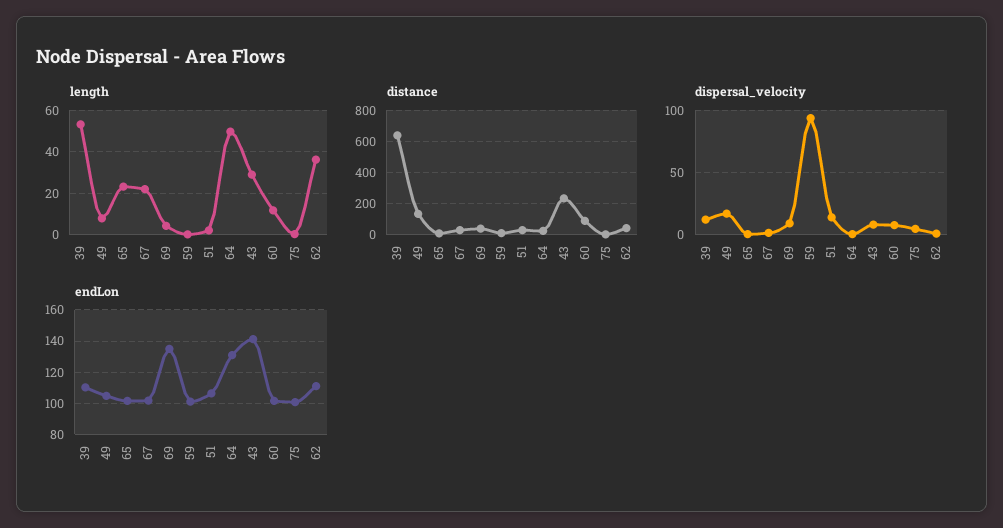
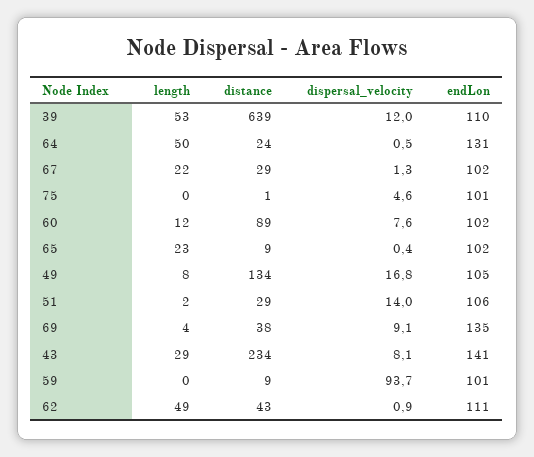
  {
    "length": {
      "39": 53,
      "49": 8,
      "65": 23,
      "67": 22,
      "69": 4,
      "59": 0,
      "51": 2,
      "64": 50,
      "43": 29,
      "60": 12,
      "75": 0,
-     "62": 35
+     "62": 49
    },
    "distance": {
      "39": 639,
      "49": 134,
      "65": 9,
      "67": 29,
      "69": 38,
      "59": 9,
      "51": 29,
      "64": 24,
      "43": 234,
      "60": 89,
      "75": 1,
      "62": 43
    },
    "dispersal_velocity": {
      "39": 12,
      "49": 16.8,
      "65": 0.4,
      "67": 1.3,
      "69": 9.1,
      "59": 93.7,
      "51": 14,
      "64": 0.5,
      "43": 8.1,
      "60": 7.6,
      "75": 4.6,
      "62": 0.9
    },
    "endLon": {
      "39": 110,
      "49": 105,
      "65": 102,
      "67": 102,
      "69": 135,
      "59": 101,
      "51": 106,
      "64": 131,
      "43": 141,
      "60": 102,
      "75": 101,
      "62": 111
    }
  }

